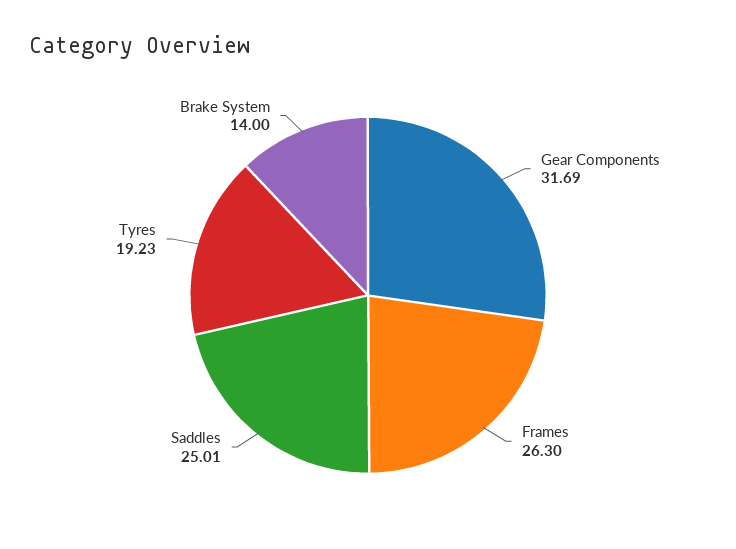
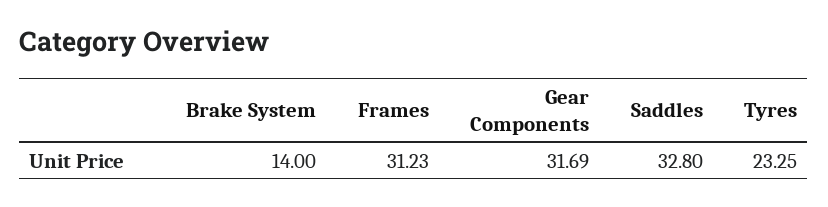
  {
    "Gear Components": 31.69,
-   "Frames": 26.3,
+   "Frames": 31.23,
-   "Saddles": 25.01,
+   "Saddles": 32.8,
-   "Tyres": 19.23,
+   "Tyres": 23.25,
    "Brake System": 14
  }

